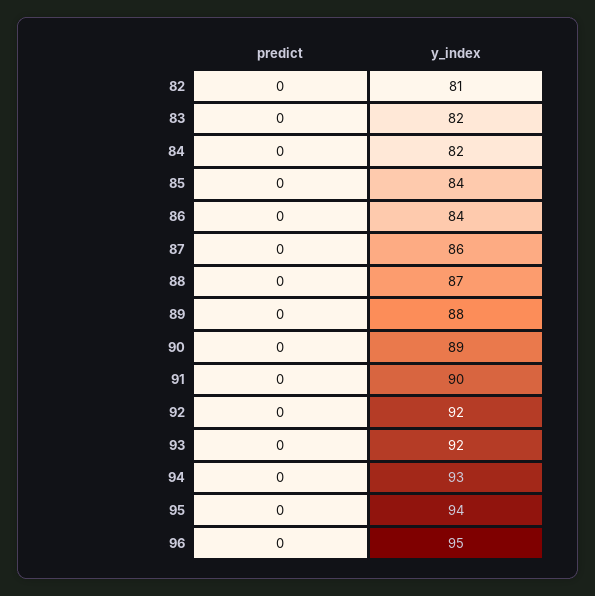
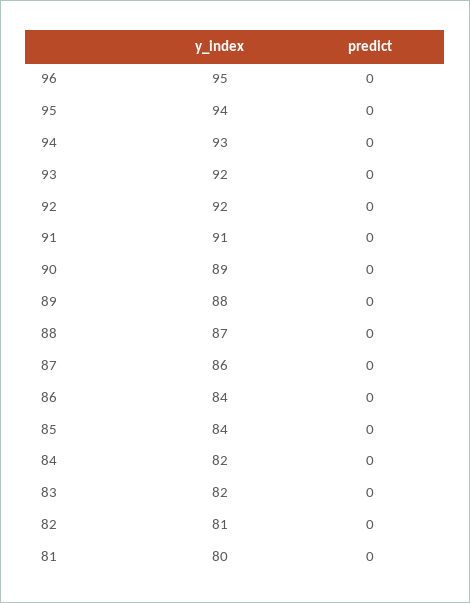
  {
    "predict": {
      "82": 0,
      "83": 0,
      "84": 0,
      "85": 0,
      "86": 0,
      "87": 0,
      "88": 0,
      "89": 0,
      "90": 0,
      "91": 0,
      "92": 0,
      "93": 0,
      "94": 0,
      "95": 0,
-     "96": 0
+     "96": 0,
+     "81": 0
    },
    "y_index": {
      "82": 81,
      "83": 82,
      "84": 82,
      "85": 84,
      "86": 84,
      "87": 86,
      "88": 87,
      "89": 88,
      "90": 89,
-     "91": 90,
+     "91": 91,
      "92": 92,
      "93": 92,
      "94": 93,
      "95": 94,
-     "96": 95
+     "96": 95,
+     "81": 80
    }
  }

